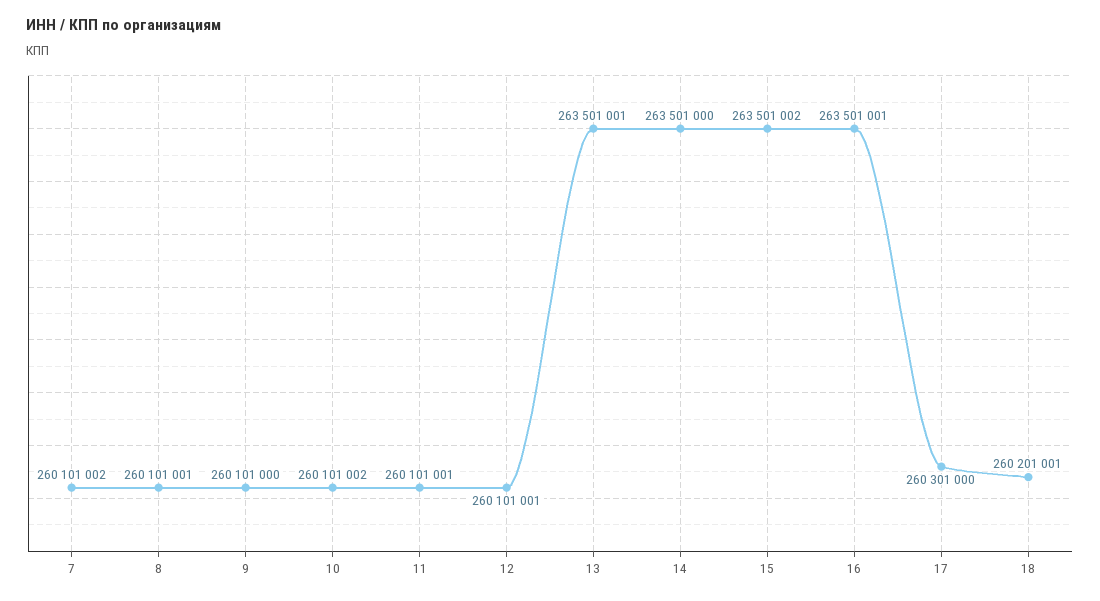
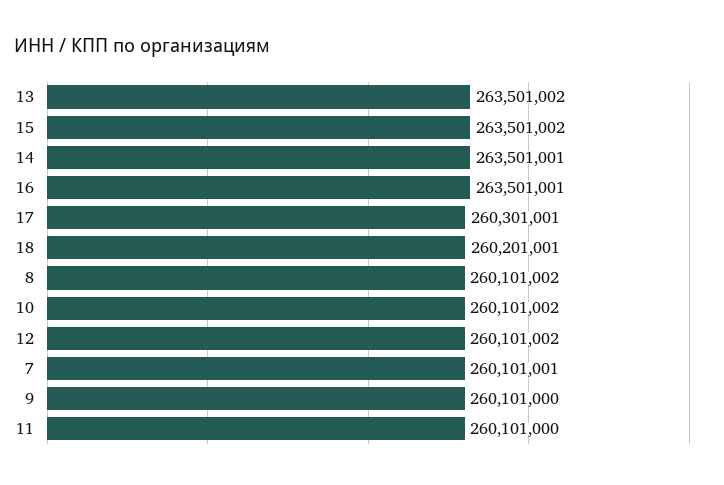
  {
-   "7": 260101002,
+   "7": 260101001,
-   "8": 260101001,
+   "8": 260101002,
    "9": 260101000,
    "10": 260101002,
-   "11": 260101001,
+   "11": 260101000,
-   "12": 260101001,
+   "12": 260101002,
-   "13": 263501001,
+   "13": 263501002,
-   "14": 263501000,
+   "14": 263501001,
    "15": 263501002,
    "16": 263501001,
-   "17": 260301000,
+   "17": 260301001,
    "18": 260201001
  }

